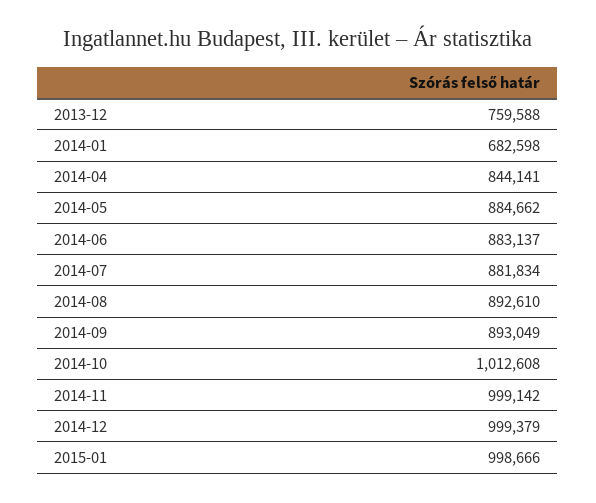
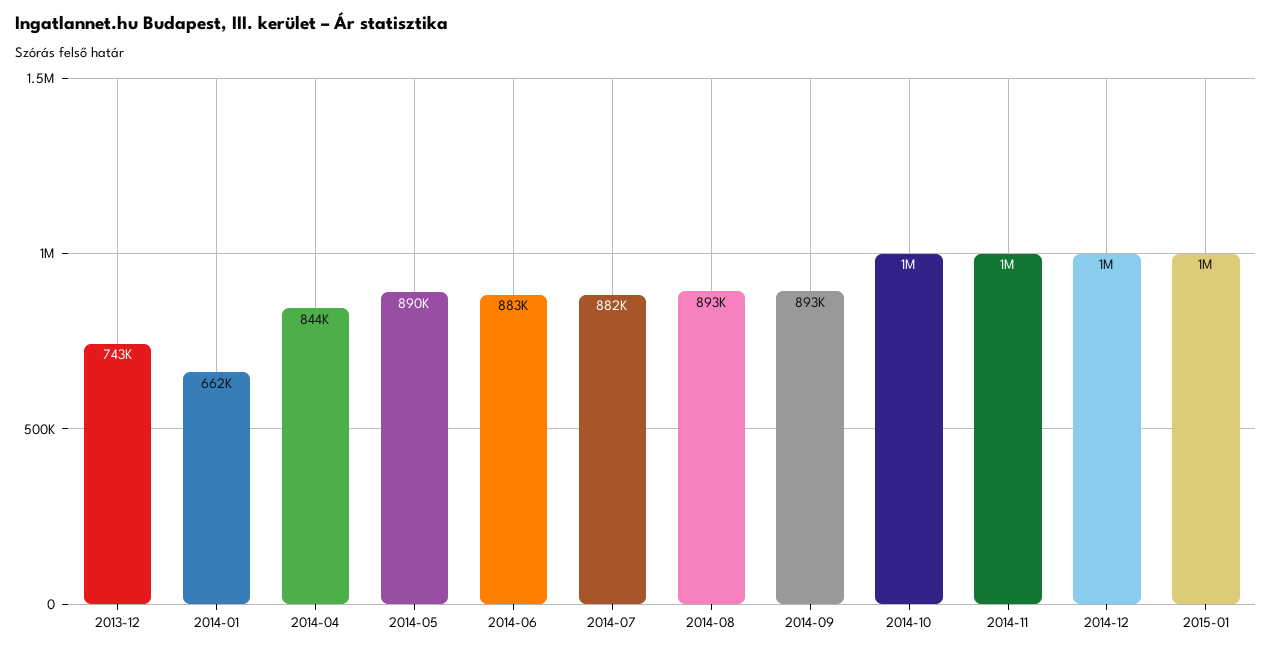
  {
-   "2013-12": 759588,
+   "2013-12": 743000,
-   "2014-01": 682598,
+   "2014-01": 662000,
    "2014-04": 844141,
-   "2014-05": 884662,
+   "2014-05": 890000,
    "2014-06": 883137,
    "2014-07": 881834,
    "2014-08": 892610,
    "2014-09": 893049,
    "2014-10": 1012608,
    "2014-11": 999142,
    "2014-12": 999379,
    "2015-01": 998666
  }

